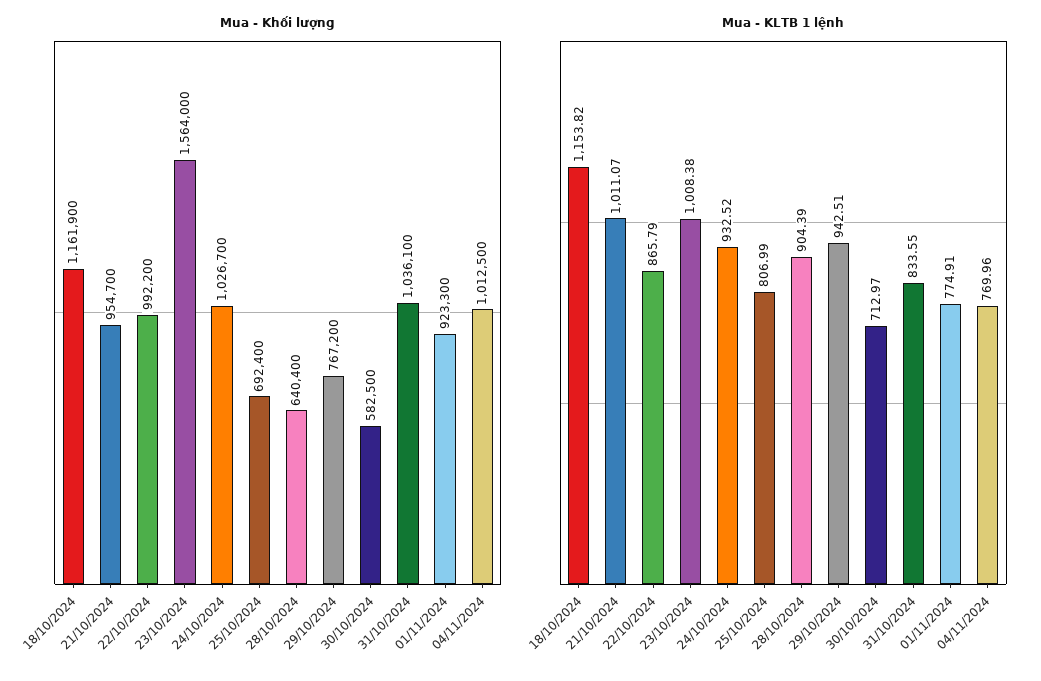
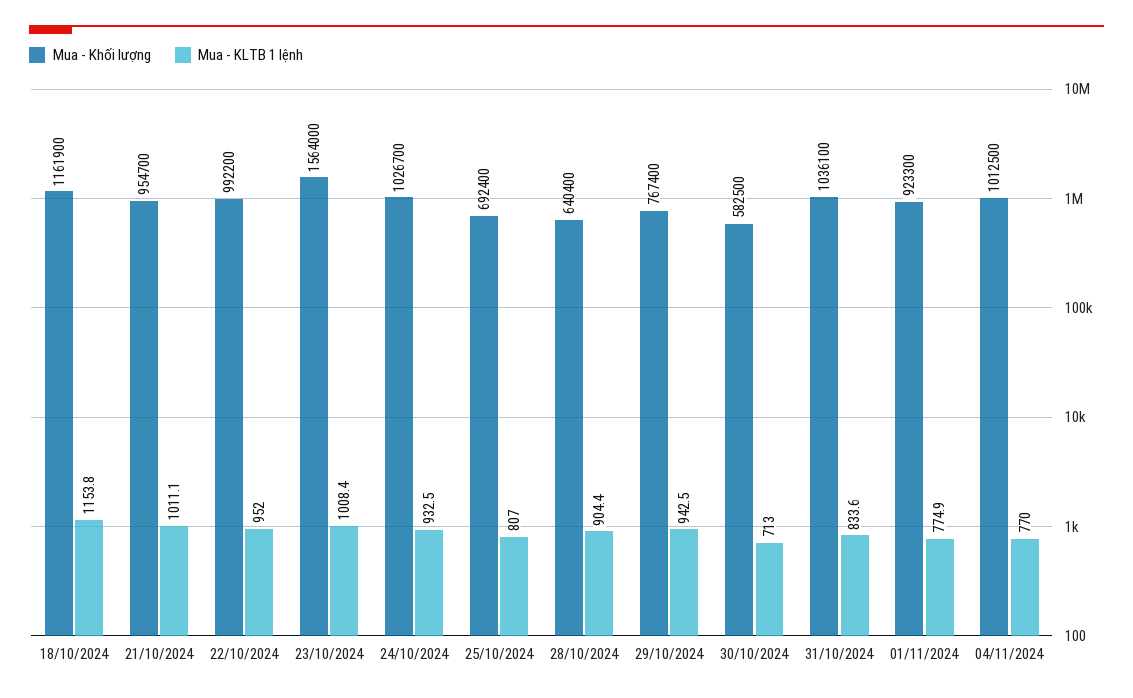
  {
    "Mua - Khối lượng": {
      "18/10/2024": 1161900,
      "21/10/2024": 954700,
      "22/10/2024": 992200,
      "23/10/2024": 1564000,
      "24/10/2024": 1026700,
      "25/10/2024": 692400,
      "28/10/2024": 640400,
-     "29/10/2024": 767200,
+     "29/10/2024": 767400,
      "30/10/2024": 582500,
      "31/10/2024": 1036100,
      "01/11/2024": 923300,
      "04/11/2024": 1012500
    },
    "Mua - KLTB 1 lệnh": {
      "18/10/2024": 1153.82,
      "21/10/2024": 1011.07,
-     "22/10/2024": 865.79,
+     "22/10/2024": 952,
      "23/10/2024": 1008.38,
      "24/10/2024": 932.52,
      "25/10/2024": 806.99,
      "28/10/2024": 904.39,
      "29/10/2024": 942.51,
      "30/10/2024": 712.97,
      "31/10/2024": 833.55,
      "01/11/2024": 774.91,
      "04/11/2024": 769.96
    }
  }

